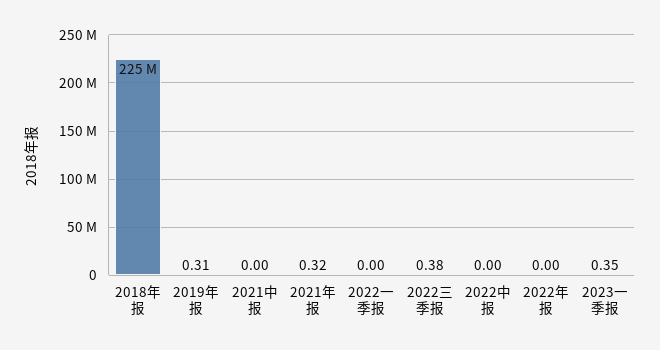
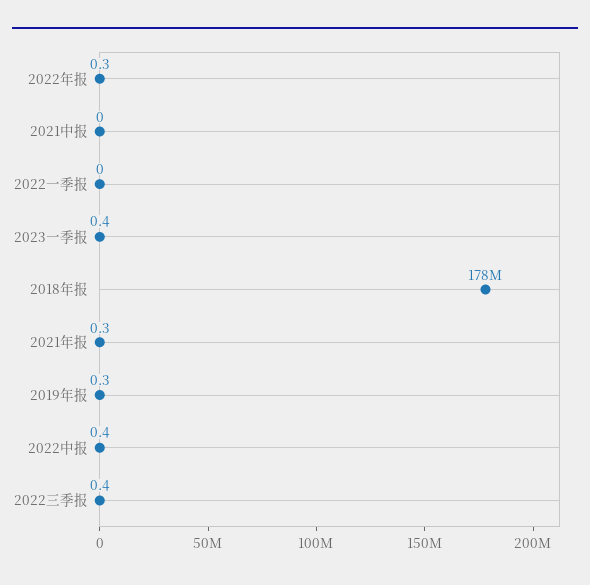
  {
-   "2018年报": 225000000,
+   "2018年报": 178000000,
    "2019年报": 0.31,
    "2021中报": 0,
    "2021年报": 0.32,
    "2022一季报": 0,
    "2022三季报": 0.38,
-   "2022中报": 0,
+   "2022中报": 0.4,
-   "2022年报": 0,
+   "2022年报": 0.3,
    "2023一季报": 0.35
  }

